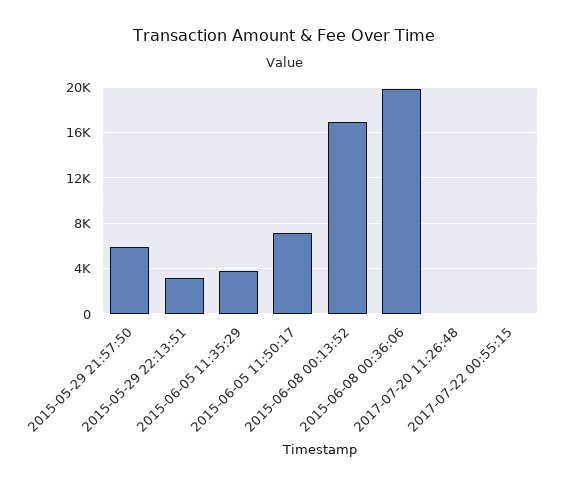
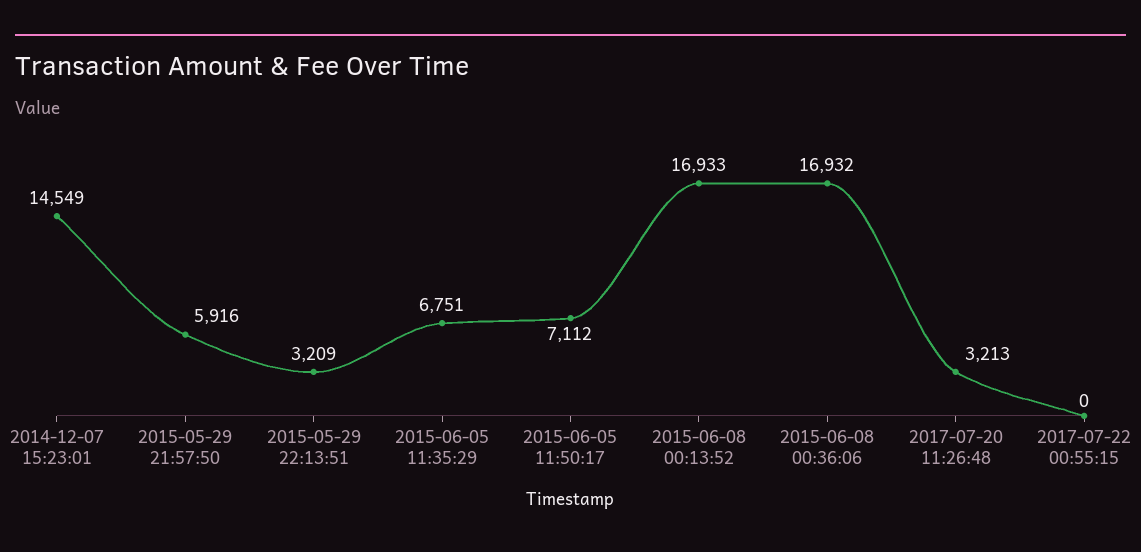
  {
    "2015-05-29 21:57:50": 5916,
    "2015-05-29 22:13:51": 3209,
-   "2015-06-05 11:35:29": 4000,
+   "2015-06-05 11:35:29": 6751,
    "2015-06-05 11:50:17": 7112,
    "2015-06-08 00:13:52": 16933,
-   "2015-06-08 00:36:06": 20000,
+   "2015-06-08 00:36:06": 16932,
-   "2017-07-20 11:26:48": 0,
+   "2017-07-20 11:26:48": 3213,
-   "2017-07-22 00:55:15": 0
+   "2017-07-22 00:55:15": 0,
+   "2014-12-07 15:23:01": 14549
  }

